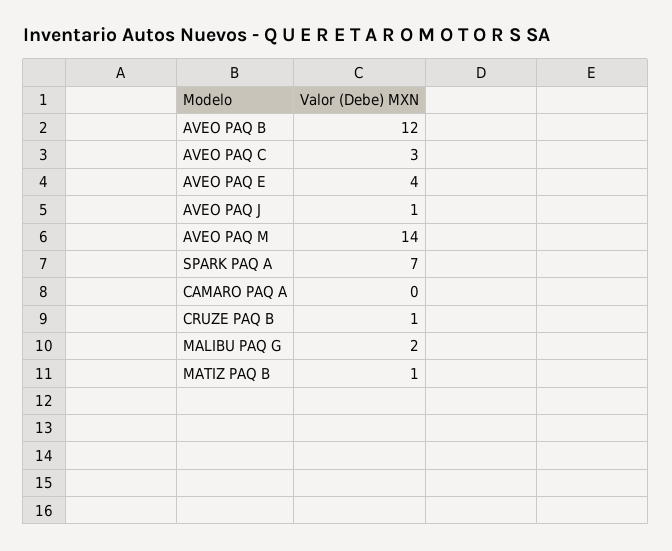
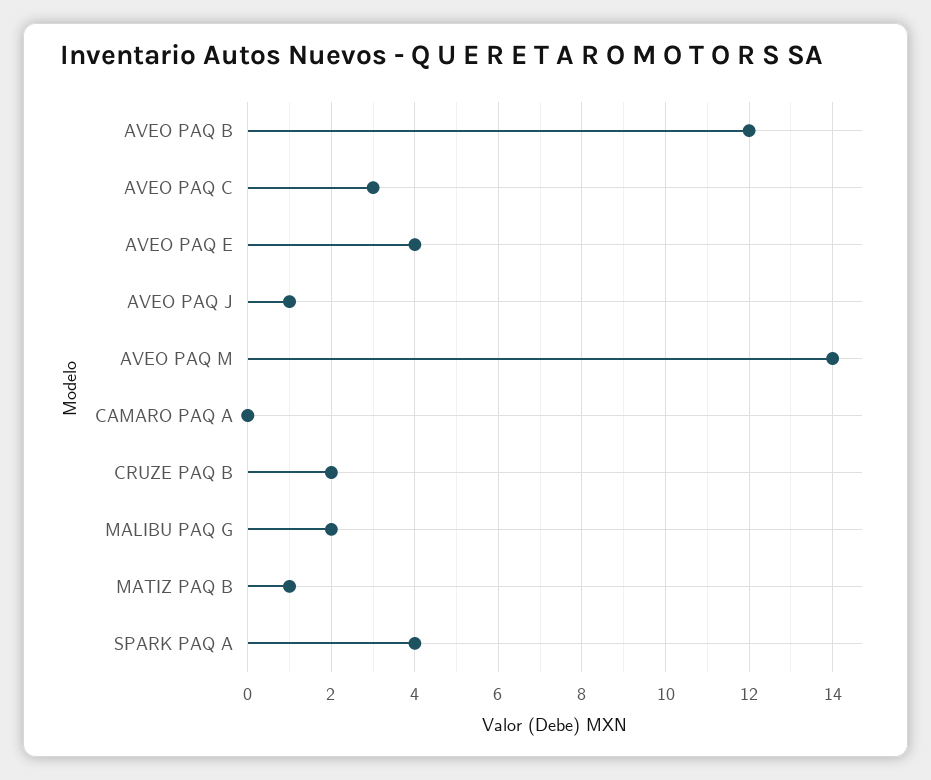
  {
    "AVEO PAQ B": 12,
    "AVEO PAQ C": 3,
    "AVEO PAQ E": 4,
    "AVEO PAQ J": 1,
    "AVEO PAQ M": 14,
-   "SPARK PAQ A": 7,
+   "SPARK PAQ A": 4,
    "CAMARO PAQ A": 0,
-   "CRUZE PAQ B": 1,
+   "CRUZE PAQ B": 2,
    "MALIBU PAQ G": 2,
    "MATIZ PAQ B": 1
  }

